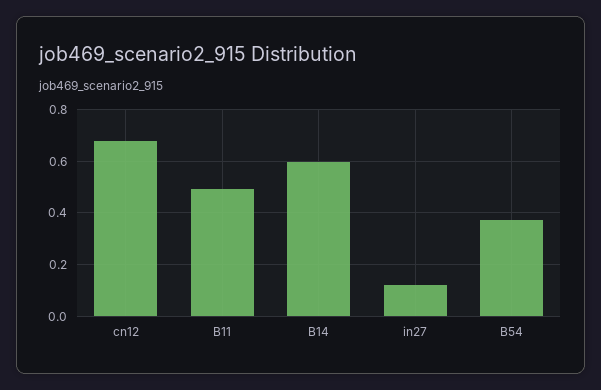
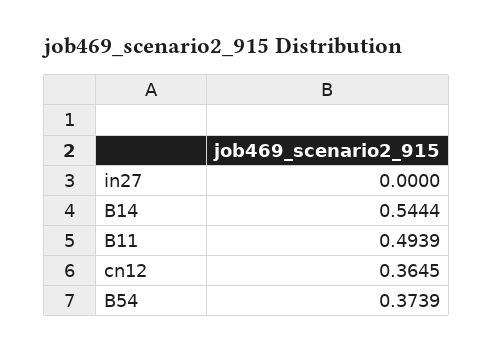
  {
-   "cn12": 0.675,
+   "cn12": 0.3645,
    "B11": 0.4939,
-   "B14": 0.6,
+   "B14": 0.5444,
-   "in27": 0.125,
+   "in27": 0,
    "B54": 0.3739
  }

